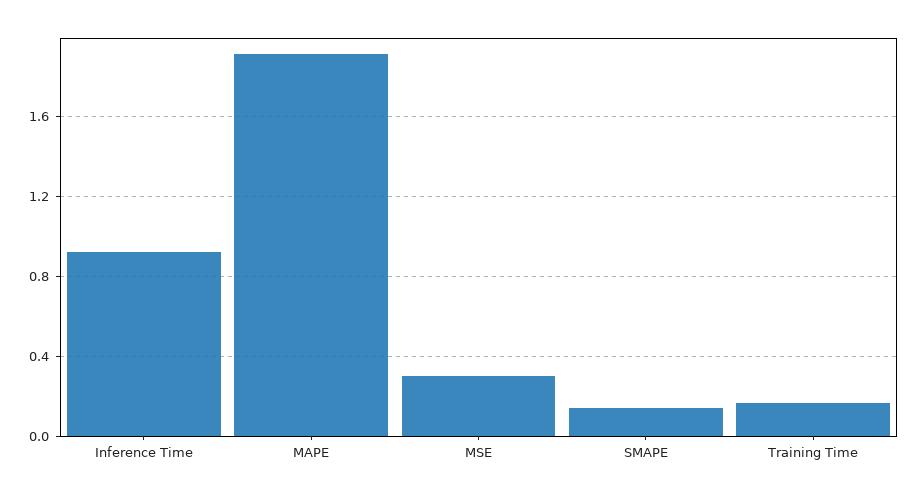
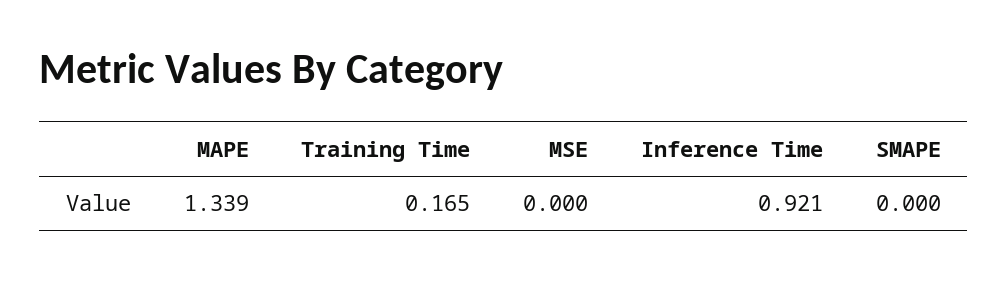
  {
    "Inference Time": 0.921,
-   "MAPE": 1.9,
+   "MAPE": 1.339,
-   "MSE": 0.3,
+   "MSE": 0,
-   "SMAPE": 0.15,
+   "SMAPE": 0,
    "Training Time": 0.165
  }

